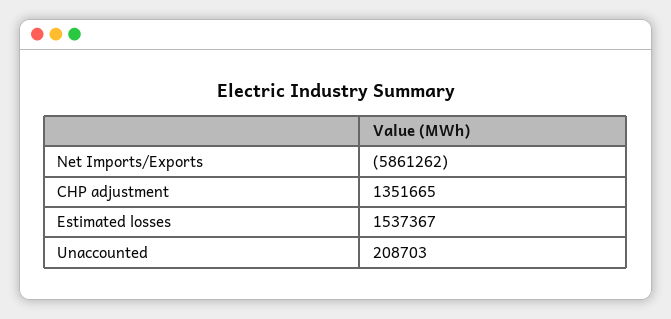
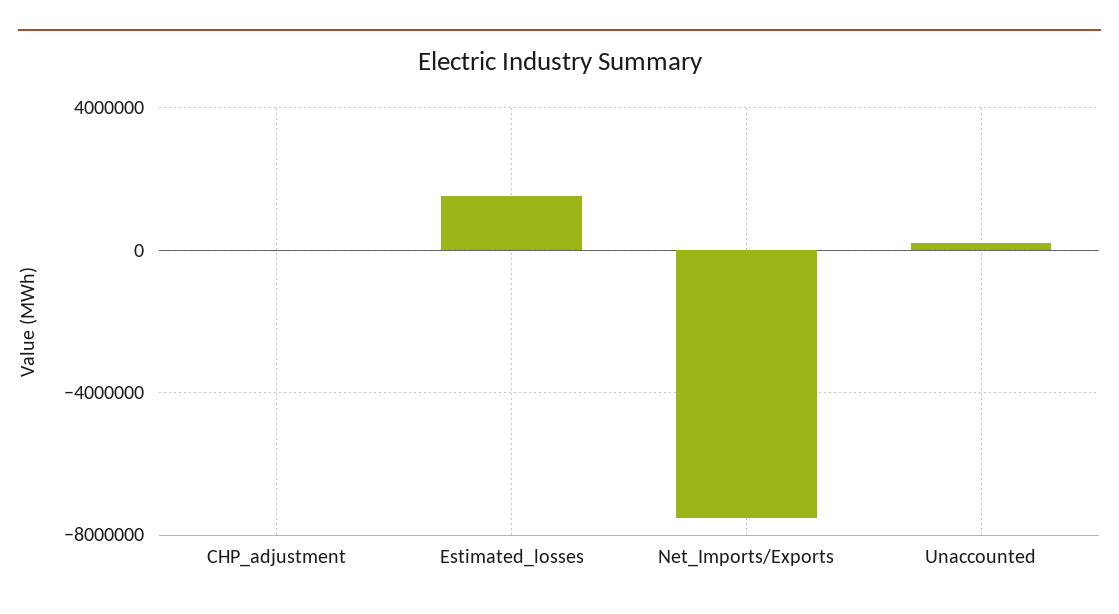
  {
-   "Net Imports/Exports": -5861262,
+   "Net Imports/Exports": -7500000,
-   "CHP adjustment": 1351665,
+   "CHP adjustment": 0,
    "Estimated losses": 1537367,
    "Unaccounted": 208703
  }

